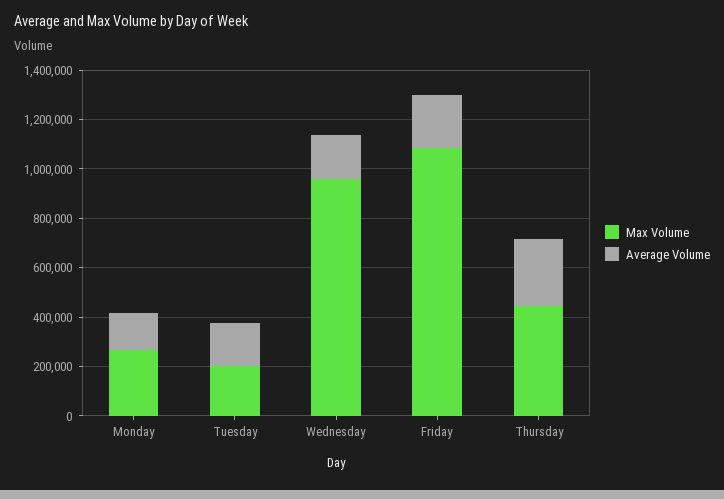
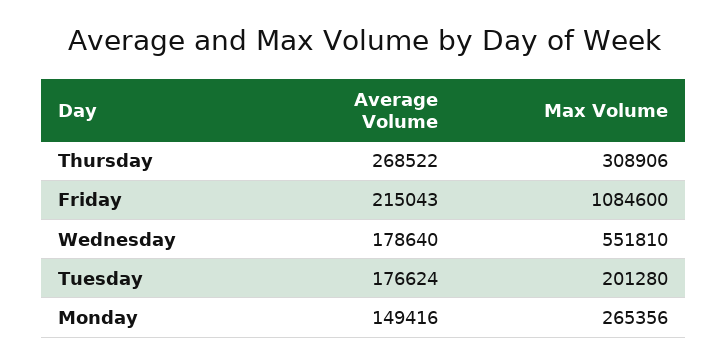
  {
    "Max Volume": {
      "Monday": 265356,
      "Tuesday": 201280,
-     "Wednesday": 950000,
+     "Wednesday": 551810,
      "Friday": 1084600,
-     "Thursday": 450000
+     "Thursday": 308906
    },
    "Average Volume": {
      "Monday": 149416,
      "Tuesday": 176624,
      "Wednesday": 178640,
      "Friday": 215043,
      "Thursday": 268522
    }
  }

